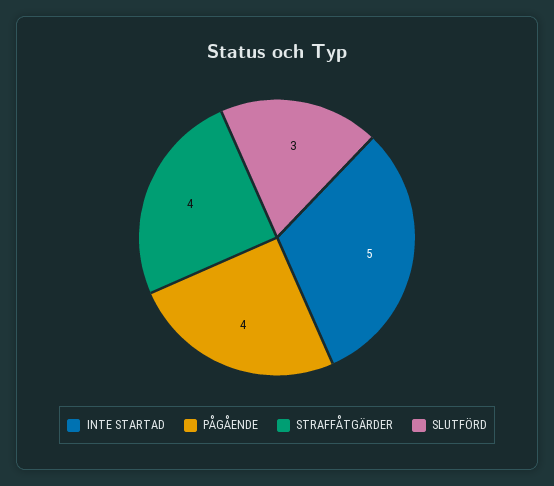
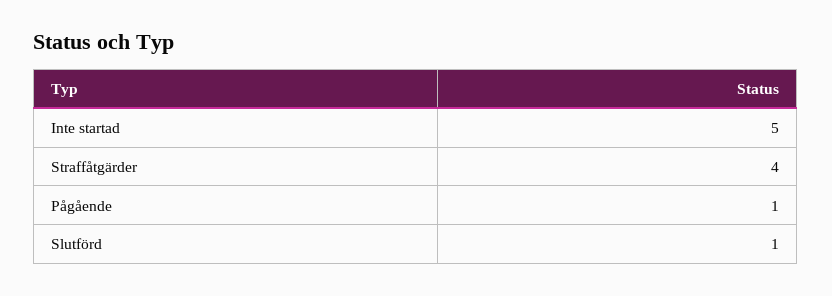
  {
    "INTE STARTAD": 5,
-   "PÅGÅENDE": 4,
+   "PÅGÅENDE": 1,
    "STRAFFÅTGÄRDER": 4,
-   "SLUTFÖRD": 3
+   "SLUTFÖRD": 1
  }

